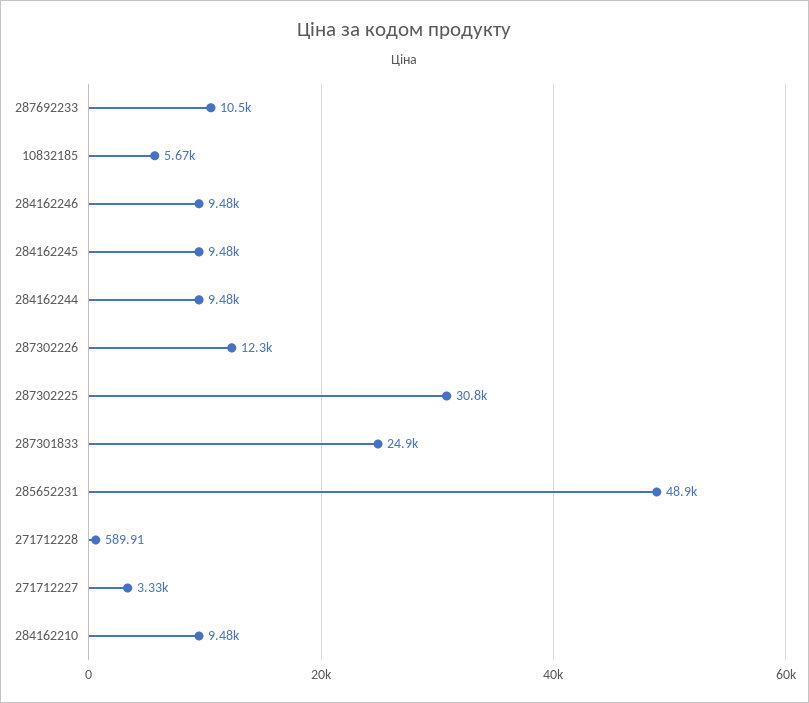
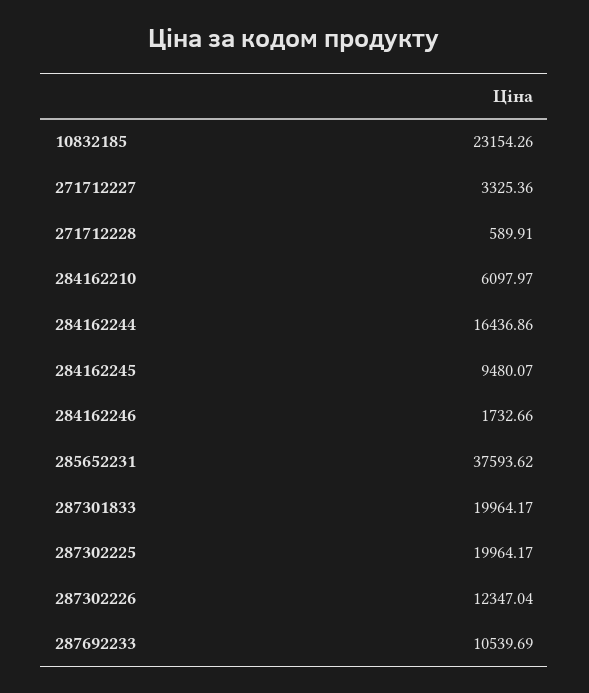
  {
    "287692233": 10539.69,
-   "10832185": 5670,
+   "10832185": 23154.26,
-   "284162246": 9480,
+   "284162246": 1732.66,
    "284162245": 9480.07,
-   "284162244": 9480,
+   "284162244": 16436.86,
    "287302226": 12347.04,
-   "287302225": 30800,
+   "287302225": 19964.17,
-   "287301833": 24900,
+   "287301833": 19964.17,
-   "285652231": 48900,
+   "285652231": 37593.62,
    "271712228": 589.91,
    "271712227": 3325.36,
-   "284162210": 9480
+   "284162210": 6097.97
  }

